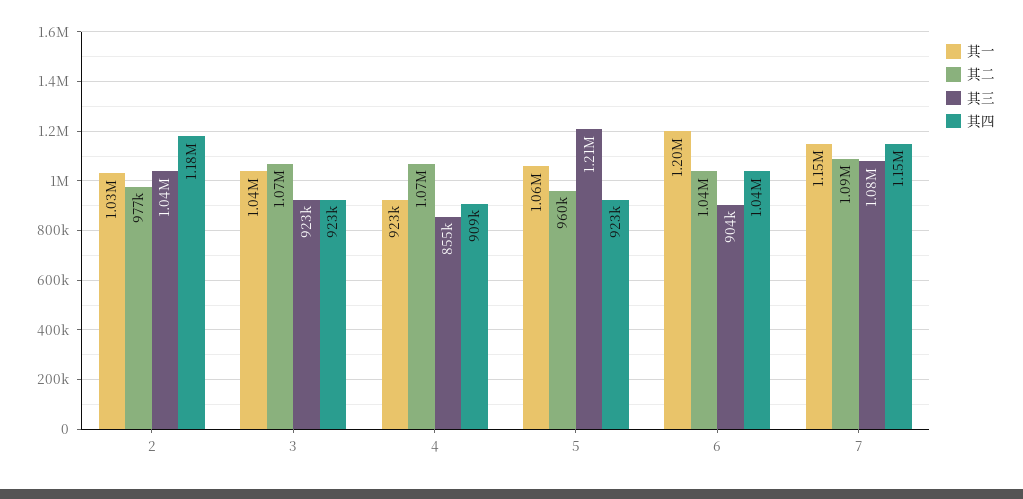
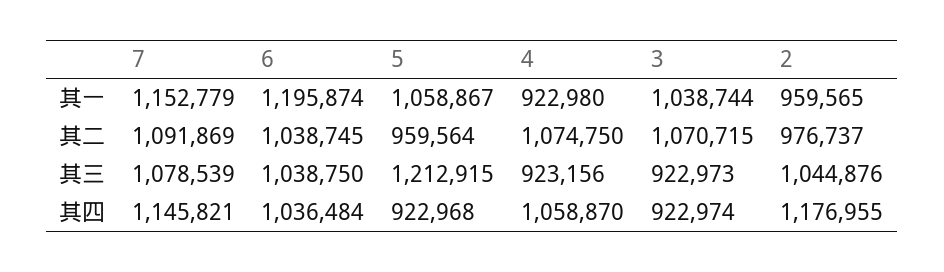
  {
    "其一": {
-     "2": 1030000,
+     "2": 959565,
      "3": 1038744,
      "4": 922980,
      "5": 1058867,
      "6": 1195874,
      "7": 1152779
    },
    "其二": {
      "2": 976737,
      "3": 1070715,
      "4": 1074750,
      "5": 959564,
      "6": 1038745,
      "7": 1091869
    },
    "其三": {
      "2": 1044876,
      "3": 922973,
-     "4": 855000,
+     "4": 923156,
      "5": 1212915,
-     "6": 904000,
+     "6": 1038750,
      "7": 1078539
    },
    "其四": {
      "2": 1176955,
      "3": 922974,
-     "4": 909000,
+     "4": 1058870,
      "5": 922968,
      "6": 1036484,
      "7": 1145821
    }
  }

